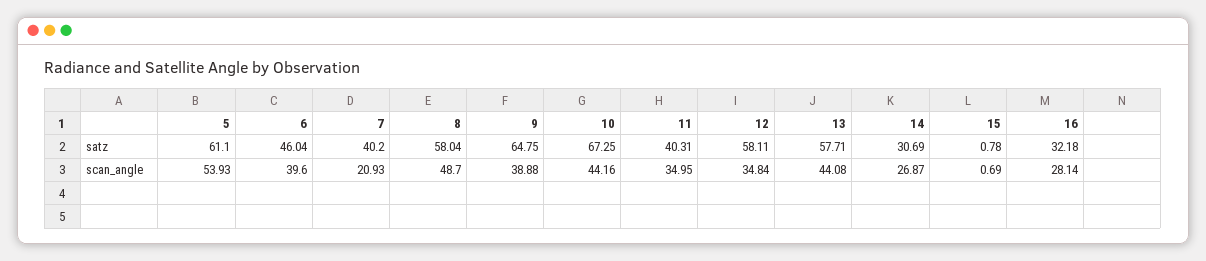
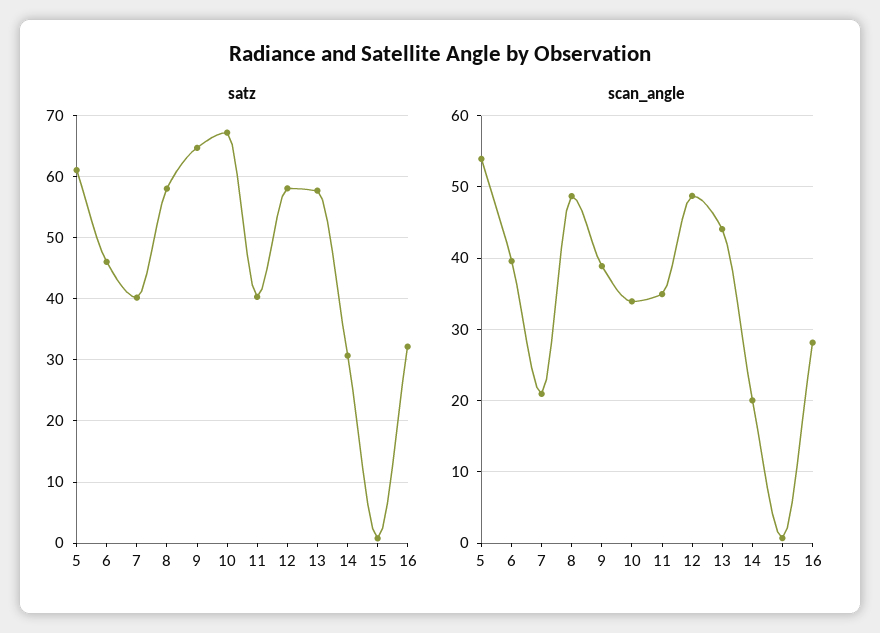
  {
    "satz": {
      "5": 61.1,
      "6": 46.04,
      "7": 40.2,
      "8": 58.04,
      "9": 64.75,
      "10": 67.25,
      "11": 40.31,
      "12": 58.11,
      "13": 57.71,
      "14": 30.69,
      "15": 0.78,
      "16": 32.18
    },
    "scan_angle": {
      "5": 53.93,
      "6": 39.6,
      "7": 20.93,
      "8": 48.7,
      "9": 38.88,
-     "10": 44.16,
+     "10": 34,
      "11": 34.95,
-     "12": 34.84,
+     "12": 49,
      "13": 44.08,
-     "14": 26.87,
+     "14": 20,
      "15": 0.69,
      "16": 28.14
    }
  }

